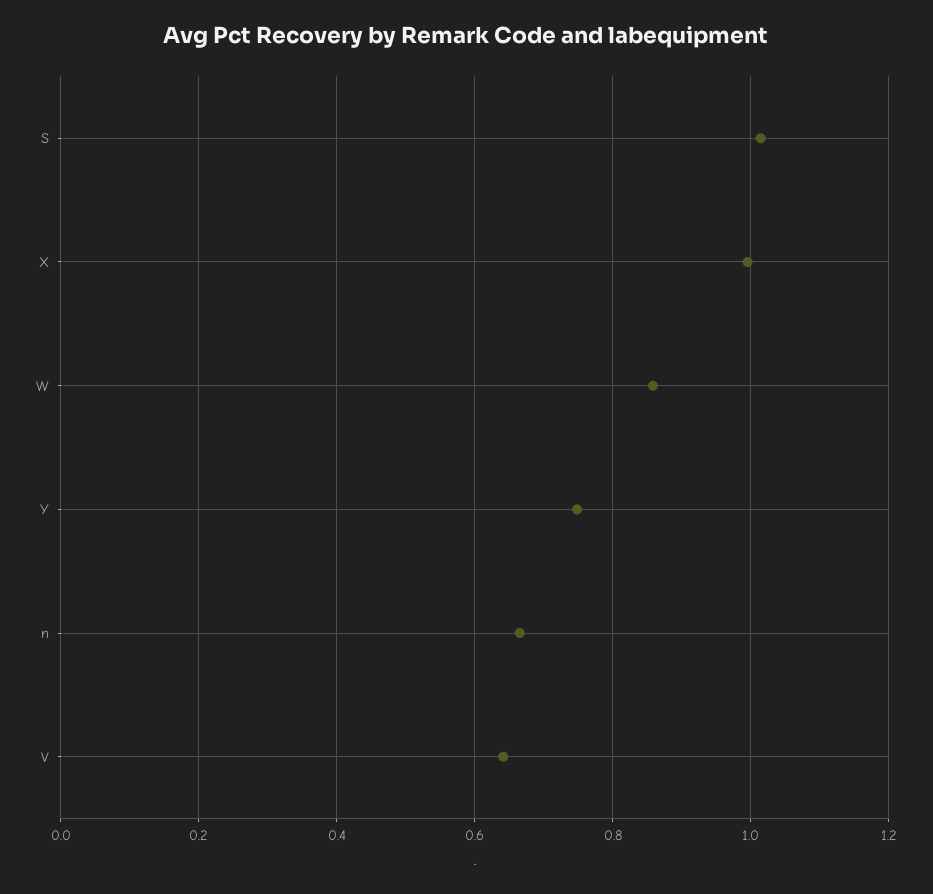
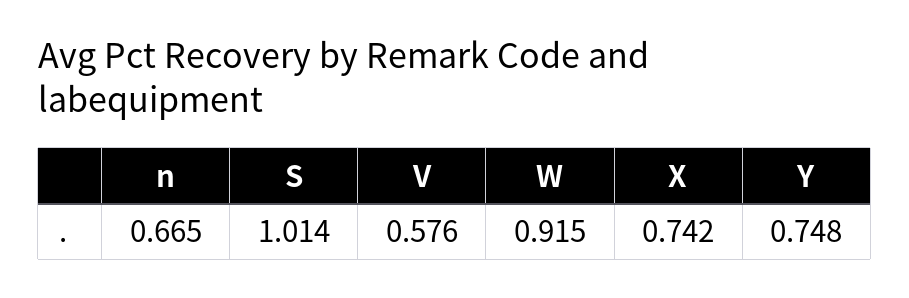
  {
    "S": 1.014,
-   "X": 1,
+   "X": 0.742,
-   "W": 0.86,
+   "W": 0.915,
    "Y": 0.748,
    "n": 0.665,
-   "V": 0.64
+   "V": 0.576
  }

